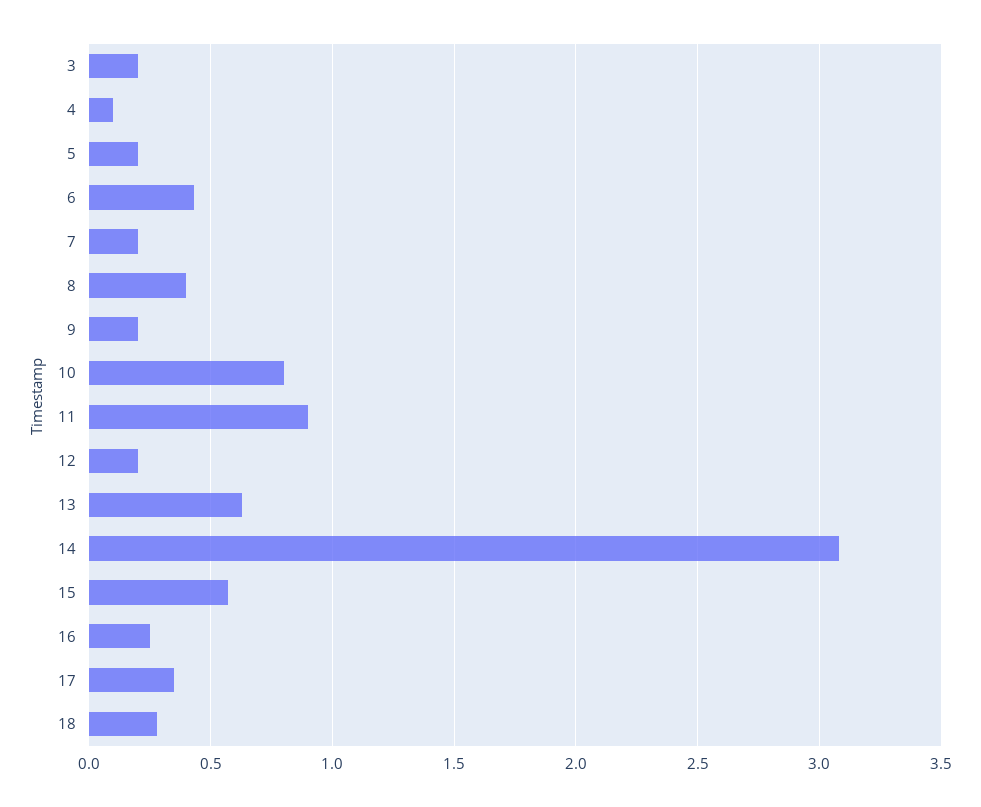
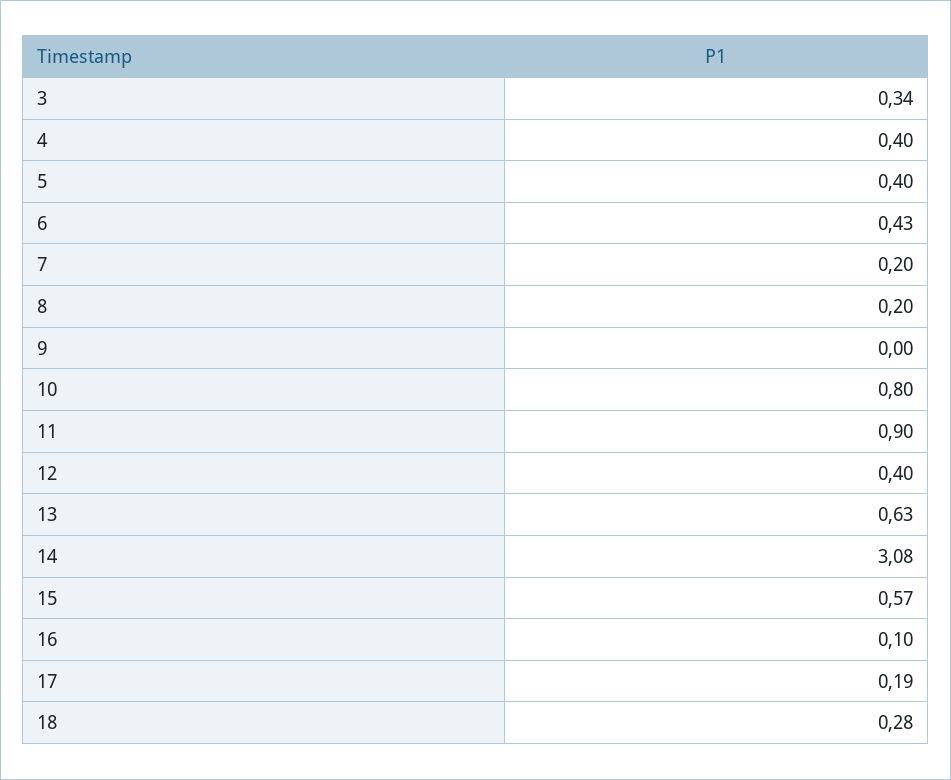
  {
-   "3": 0.2,
+   "3": 0.34,
-   "4": 0.1,
+   "4": 0.4,
-   "5": 0.2,
+   "5": 0.4,
    "6": 0.43,
    "7": 0.2,
-   "8": 0.4,
+   "8": 0.2,
-   "9": 0.2,
+   "9": 0,
    "10": 0.8,
    "11": 0.9,
-   "12": 0.2,
+   "12": 0.4,
    "13": 0.63,
    "14": 3.08,
    "15": 0.57,
-   "16": 0.25,
+   "16": 0.1,
-   "17": 0.35,
+   "17": 0.19,
    "18": 0.28
  }

